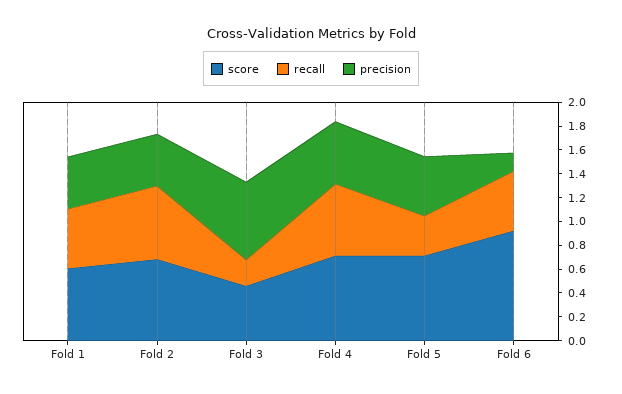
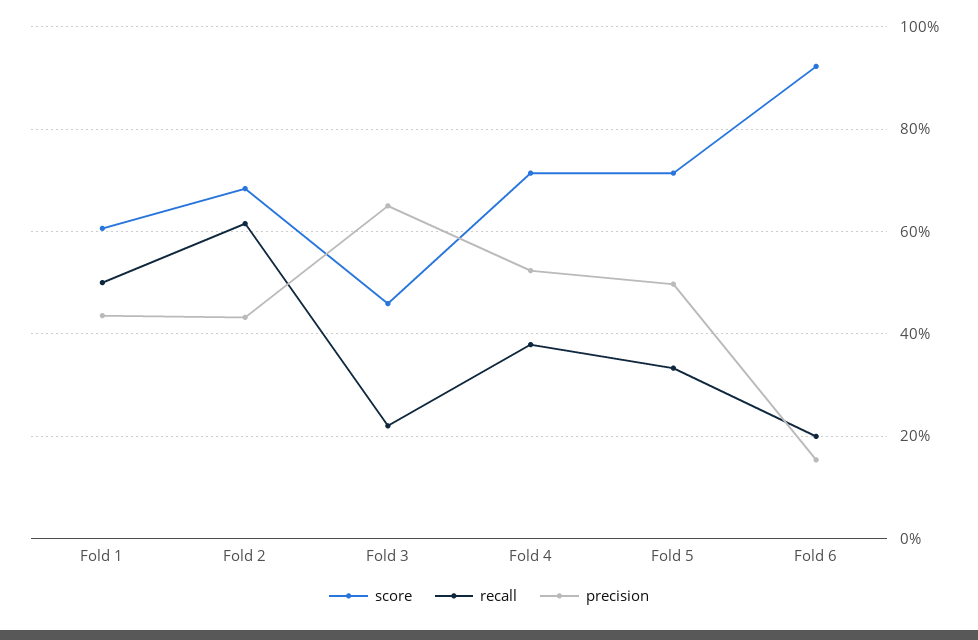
  {
    "score": {
      "Fold 1": 0.6,
      "Fold 2": 0.68,
      "Fold 3": 0.46,
      "Fold 4": 0.72,
      "Fold 5": 0.72,
      "Fold 6": 0.92
    },
    "recall": {
      "Fold 1": 0.5,
      "Fold 2": 0.62,
      "Fold 3": 0.22,
-     "Fold 4": 0.6,
+     "Fold 4": 0.38,
      "Fold 5": 0.34,
-     "Fold 6": 0.5
+     "Fold 6": 0.2
    },
    "precision": {
      "Fold 1": 0.44,
      "Fold 2": 0.44,
      "Fold 3": 0.66,
      "Fold 4": 0.52,
      "Fold 5": 0.5,
      "Fold 6": 0.16
    }
  }

